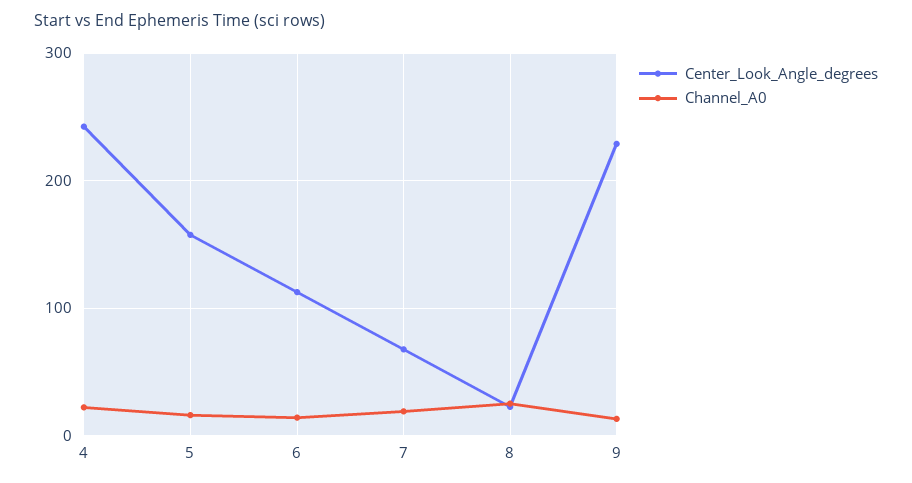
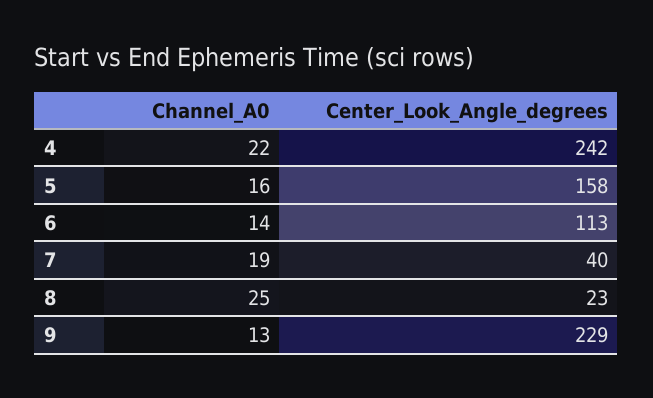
  {
    "Center_Look_Angle_degrees": {
      "4": 242,
      "5": 158,
      "6": 113,
-     "7": 70,
+     "7": 40,
      "8": 23,
      "9": 229
    },
    "Channel_A0": {
      "4": 22,
      "5": 16,
      "6": 14,
      "7": 19,
      "8": 25,
      "9": 13
    }
  }

